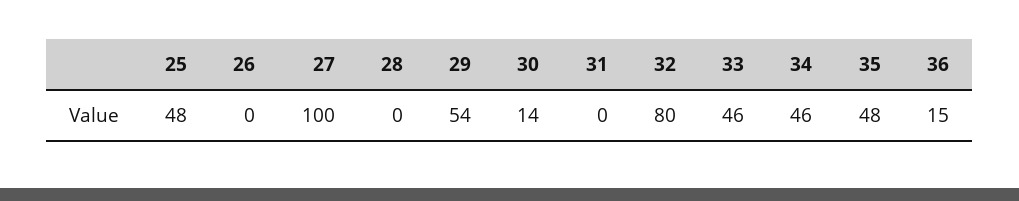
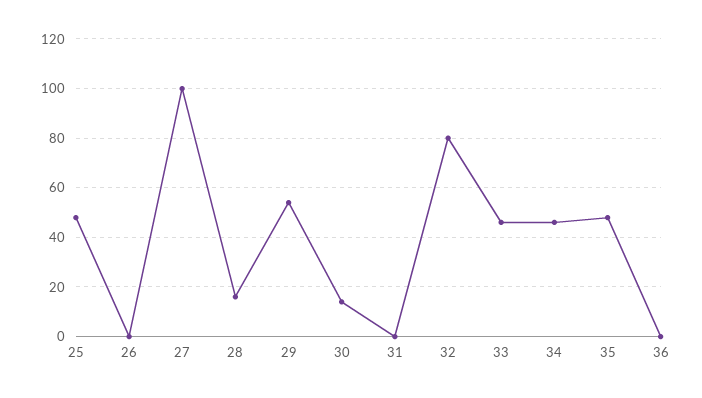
  {
    "25": 48,
    "26": 0,
    "27": 100,
-   "28": 0,
+   "28": 15,
    "29": 54,
    "30": 14,
    "31": 0,
    "32": 80,
    "33": 46,
    "34": 46,
    "35": 48,
-   "36": 15
+   "36": 0
  }

